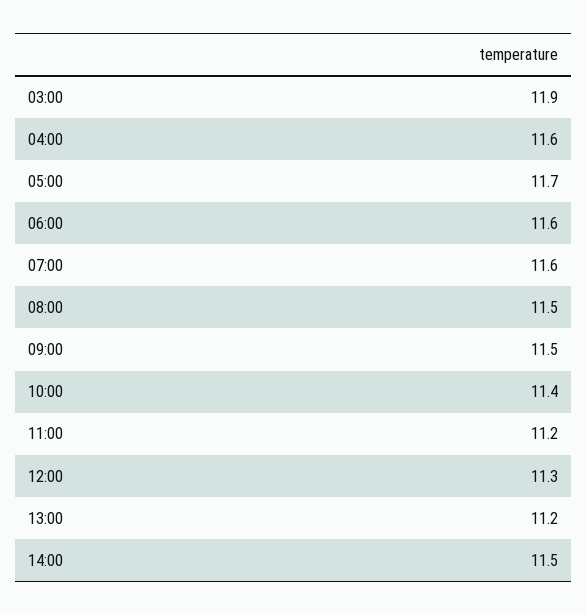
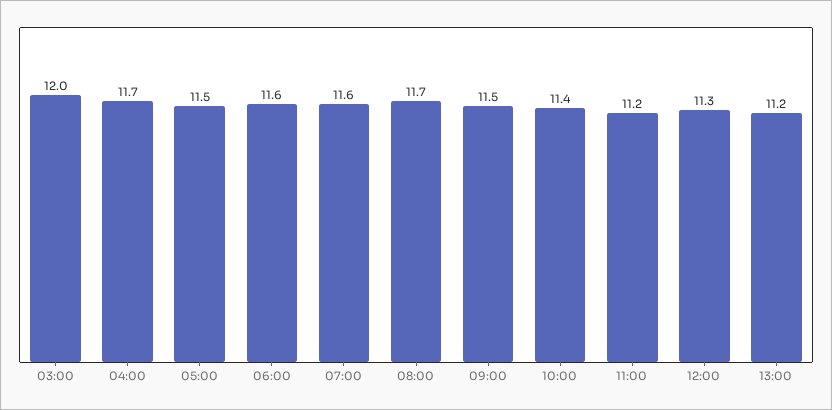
  {
-   "03:00": 11.9,
+   "03:00": 12,
-   "04:00": 11.6,
+   "04:00": 11.7,
-   "05:00": 11.7,
+   "05:00": 11.5,
    "06:00": 11.6,
    "07:00": 11.6,
-   "08:00": 11.5,
+   "08:00": 11.7,
    "09:00": 11.5,
    "10:00": 11.4,
    "11:00": 11.2,
    "12:00": 11.3,
-   "13:00": 11.2,
+   "13:00": 11.2
-   "14:00": 11.5
  }

